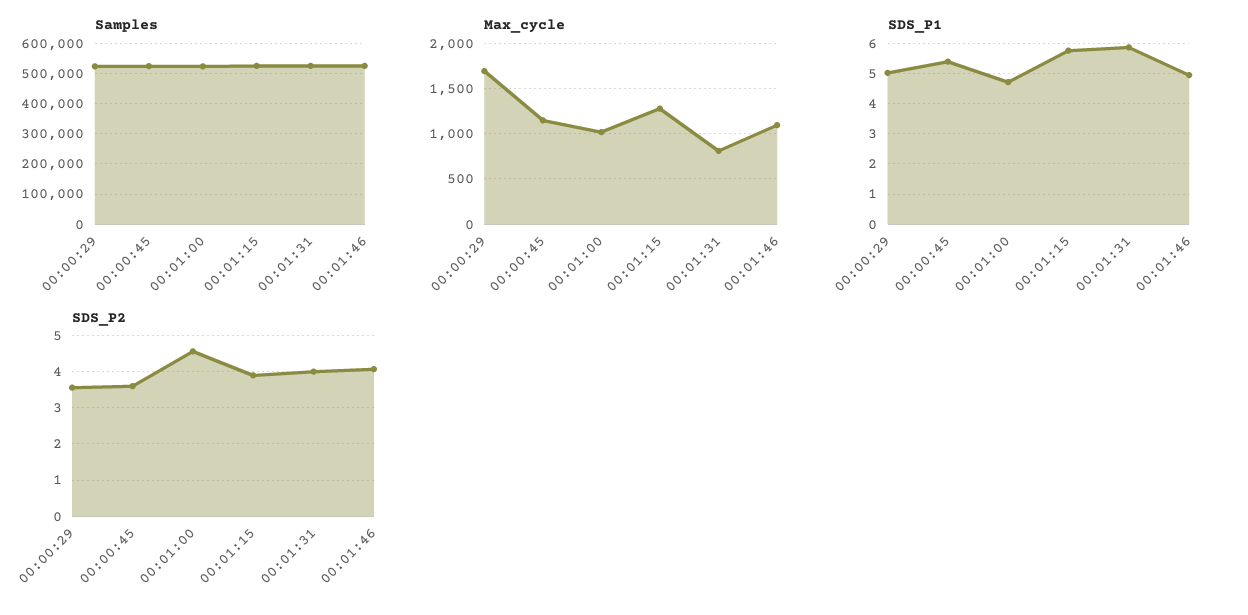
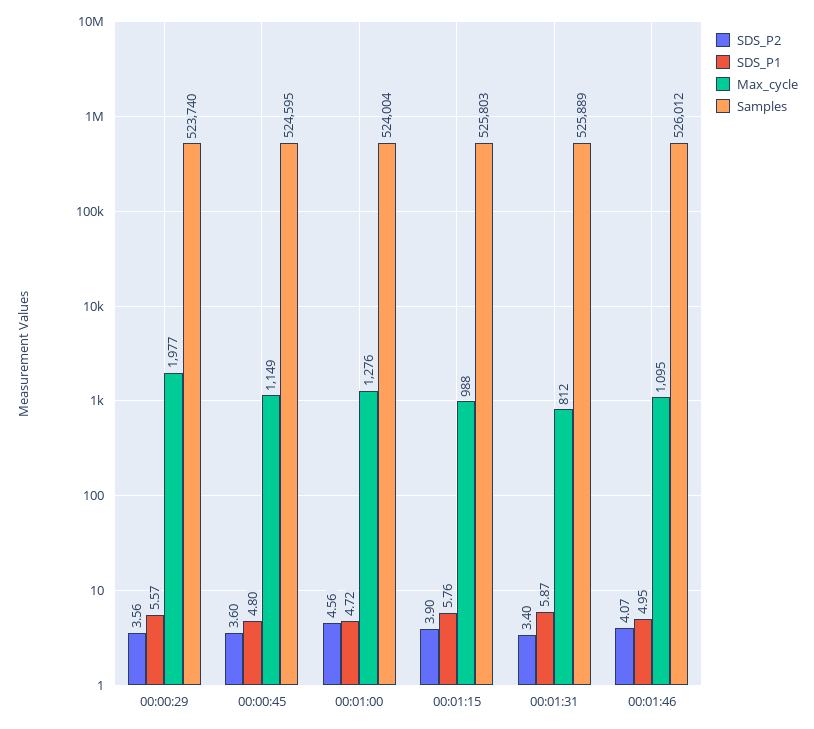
  {
    "Samples": {
      "00:00:29": 523740,
      "00:00:45": 524595,
      "00:01:00": 524004,
      "00:01:15": 525803,
      "00:01:31": 525889,
      "00:01:46": 526012
    },
    "Max_cycle": {
-     "00:00:29": 1700,
+     "00:00:29": 1977,
      "00:00:45": 1149,
-     "00:01:00": 1000,
+     "00:01:00": 1276,
-     "00:01:15": 1300,
+     "00:01:15": 988,
      "00:01:31": 812,
      "00:01:46": 1095
    },
    "SDS_P1": {
-     "00:00:29": 5,
+     "00:00:29": 5.57,
-     "00:00:45": 5.4,
+     "00:00:45": 4.8,
      "00:01:00": 4.72,
      "00:01:15": 5.76,
      "00:01:31": 5.87,
      "00:01:46": 4.95
    },
    "SDS_P2": {
      "00:00:29": 3.56,
      "00:00:45": 3.6,
      "00:01:00": 4.56,
      "00:01:15": 3.9,
-     "00:01:31": 4,
+     "00:01:31": 3.4,
      "00:01:46": 4.07
    }
  }

